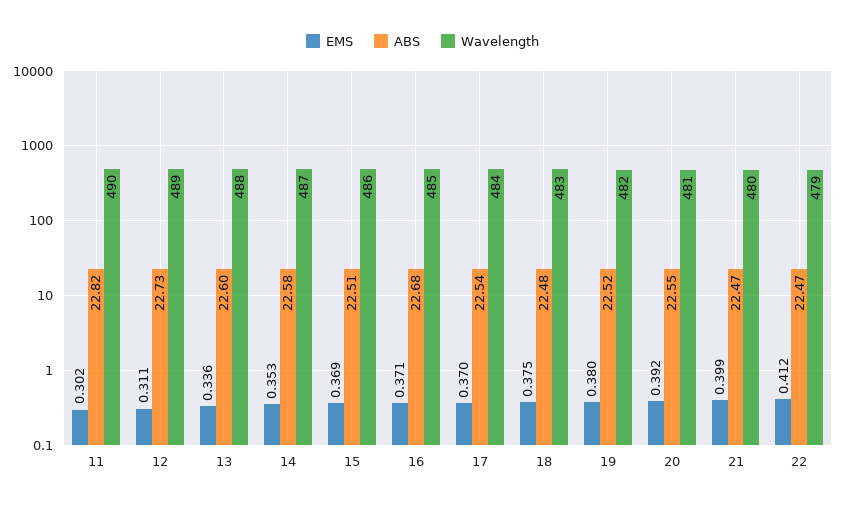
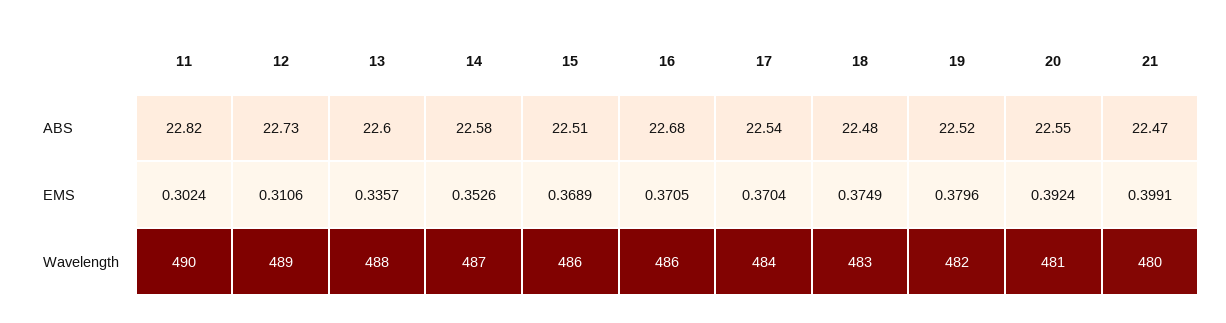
  {
    "EMS": {
      "11": 0.3024,
      "12": 0.3106,
      "13": 0.3357,
      "14": 0.3526,
      "15": 0.3689,
      "16": 0.3705,
      "17": 0.3704,
      "18": 0.3749,
      "19": 0.3796,
      "20": 0.3924,
-     "21": 0.3991,
+     "21": 0.3991
-     "22": 0.412
    },
    "ABS": {
      "11": 22.82,
      "12": 22.73,
      "13": 22.6,
      "14": 22.58,
      "15": 22.51,
      "16": 22.68,
      "17": 22.54,
      "18": 22.48,
      "19": 22.52,
      "20": 22.55,
-     "21": 22.47,
+     "21": 22.47
-     "22": 22.47
    },
    "Wavelength": {
      "11": 490,
      "12": 489,
      "13": 488,
      "14": 487,
      "15": 486,
-     "16": 485,
+     "16": 486,
      "17": 484,
      "18": 483,
      "19": 482,
      "20": 481,
-     "21": 480,
+     "21": 480
-     "22": 479
    }
  }

